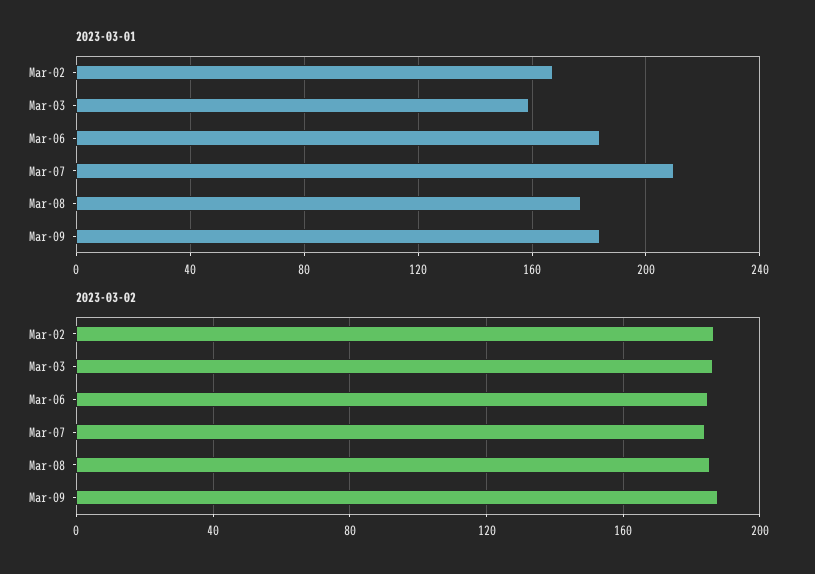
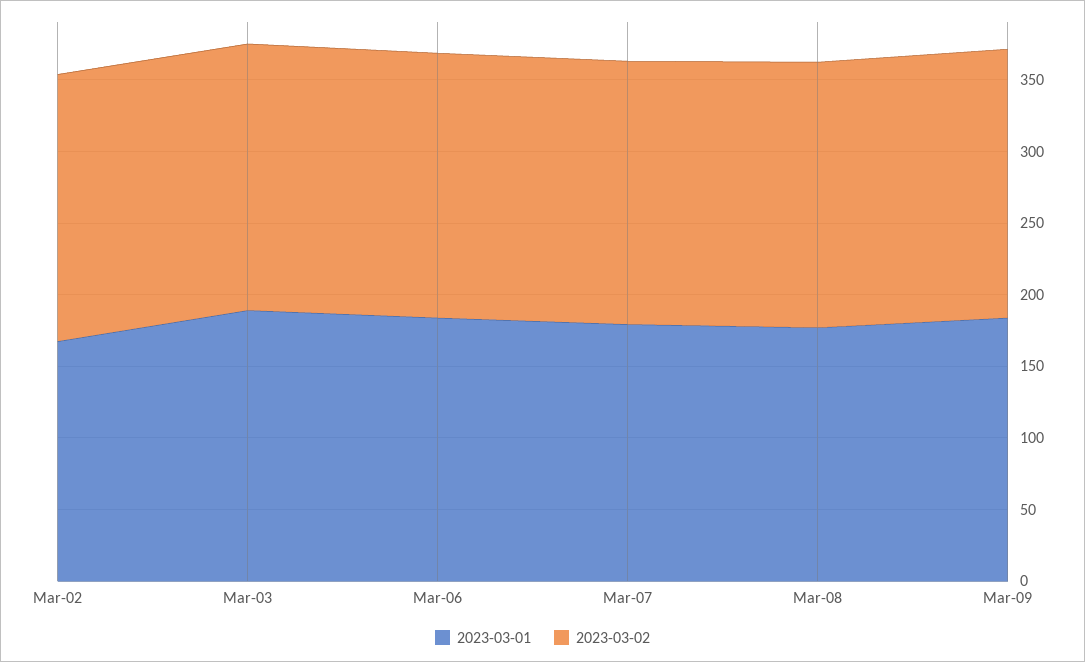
  {
    "2023-03-01": {
      "Mar-02": 165,
-     "Mar-03": 160,
+     "Mar-03": 190,
      "Mar-06": 185,
-     "Mar-07": 210,
+     "Mar-07": 180,
      "Mar-08": 175,
      "Mar-09": 185
    },
    "2023-03-02": {
      "Mar-02": 185,
      "Mar-03": 185,
      "Mar-06": 185,
      "Mar-07": 185,
      "Mar-08": 185,
      "Mar-09": 190
    }
  }

